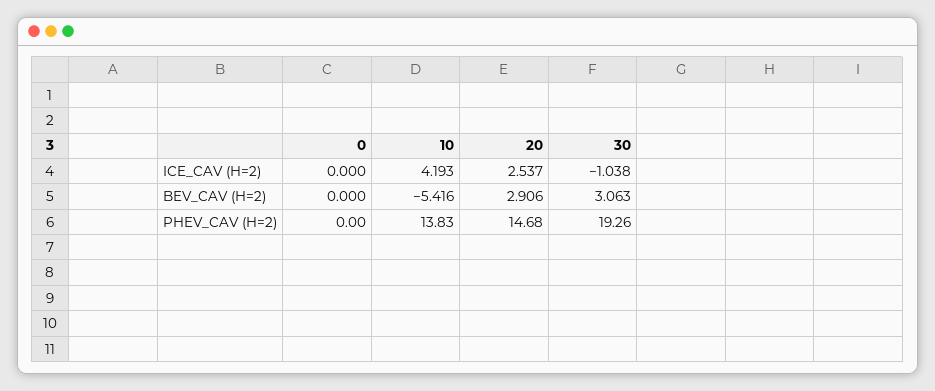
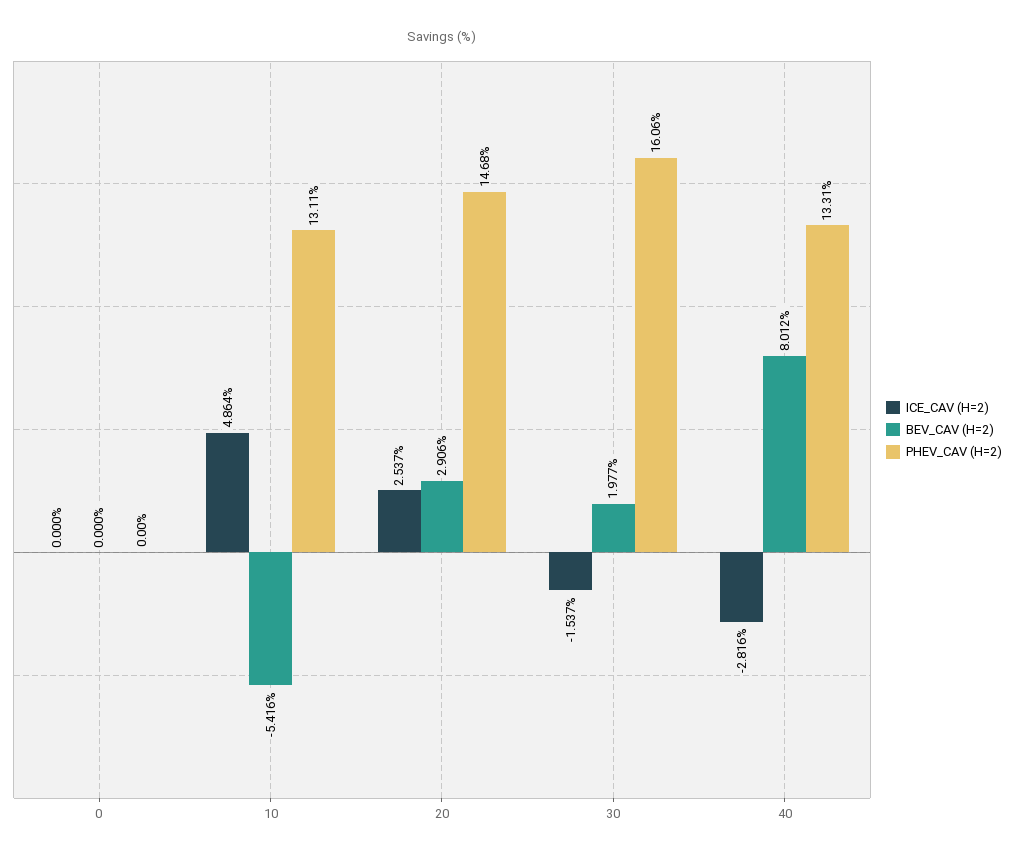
  {
    "ICE_CAV (H=2)": {
      "0": 0,
-     "10": 4.193,
+     "10": 4.864,
      "20": 2.537,
-     "30": -1.038
+     "30": -1.537,
+     "40": -2.816
    },
    "BEV_CAV (H=2)": {
      "0": 0,
      "10": -5.416,
      "20": 2.906,
-     "30": 3.063
+     "30": 1.977,
+     "40": 8.012
    },
    "PHEV_CAV (H=2)": {
      "0": 0,
-     "10": 13.83,
+     "10": 13.11,
      "20": 14.68,
-     "30": 19.26
+     "30": 16.06,
+     "40": 13.31
    }
  }

